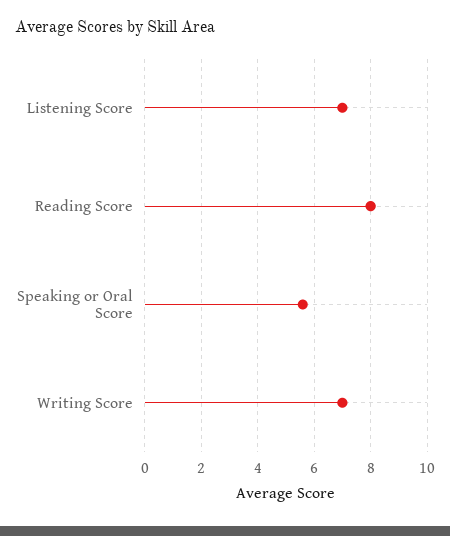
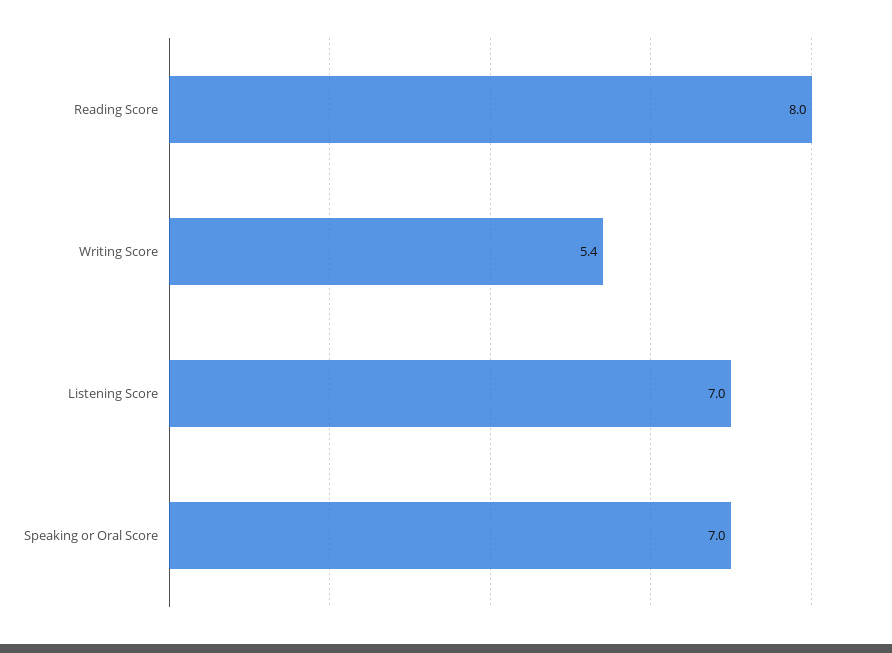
  {
    "Listening Score": 7,
    "Reading Score": 8,
-   "Speaking or Oral Score": 5.5,
+   "Speaking or Oral Score": 7,
-   "Writing Score": 7
+   "Writing Score": 5.4
  }

